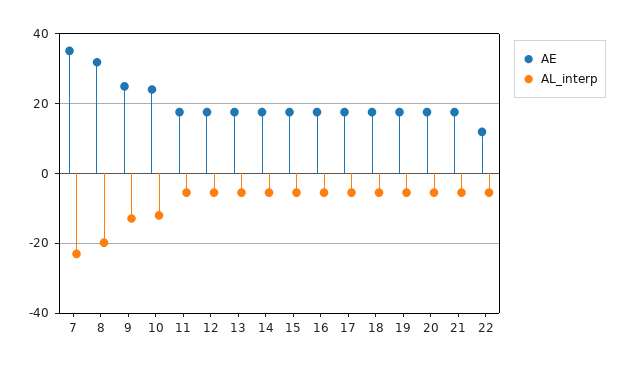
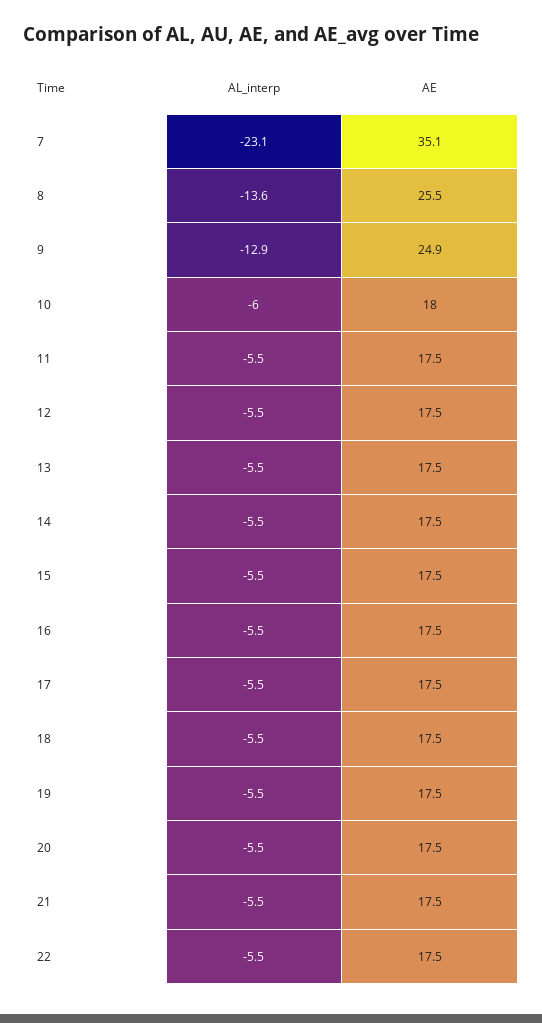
  {
    "AE": {
      "7": 35.1,
-     "8": 32,
+     "8": 25.5,
      "9": 24.9,
-     "10": 24,
+     "10": 18,
      "11": 17.5,
      "12": 17.5,
      "13": 17.5,
      "14": 17.5,
      "15": 17.5,
      "16": 17.5,
      "17": 17.5,
      "18": 17.5,
      "19": 17.5,
      "20": 17.5,
      "21": 17.5,
-     "22": 12
+     "22": 17.5
    },
    "AL_interp": {
      "7": -23.1,
-     "8": -20,
+     "8": -13.6,
      "9": -12.9,
-     "10": -12,
+     "10": -6,
      "11": -5.5,
      "12": -5.5,
      "13": -5.5,
      "14": -5.5,
      "15": -5.5,
      "16": -5.5,
      "17": -5.5,
      "18": -5.5,
      "19": -5.5,
      "20": -5.5,
      "21": -5.5,
      "22": -5.5
    }
  }

